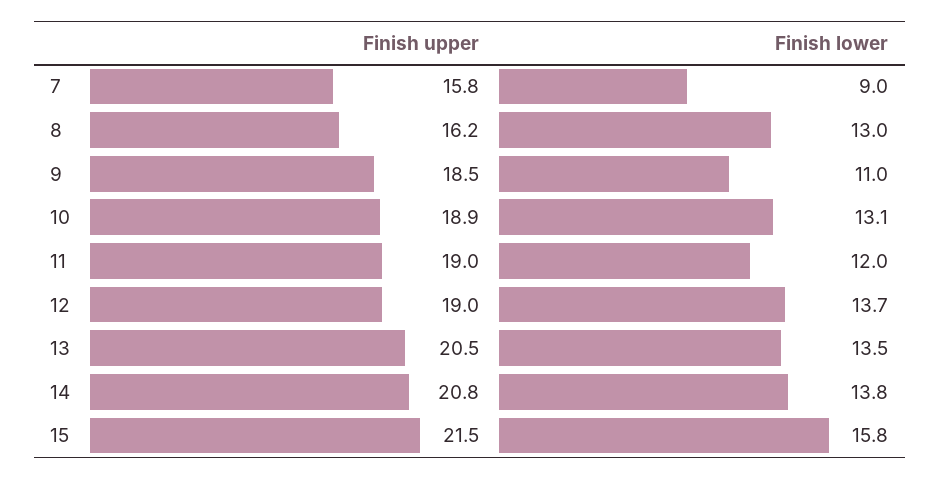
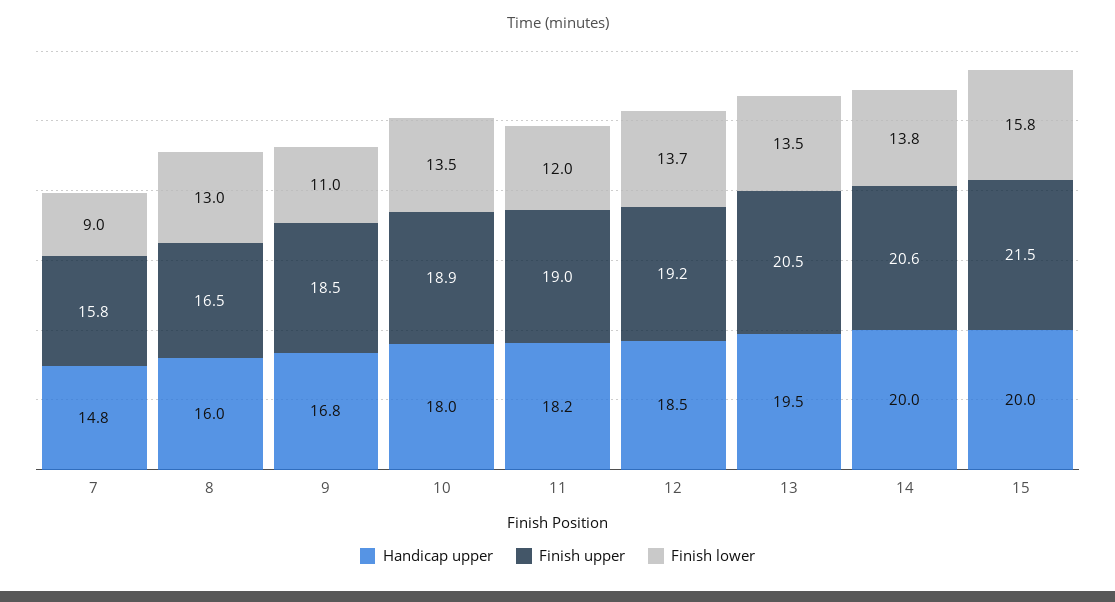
  {
    "Finish upper": {
      "7": 15.8,
-     "8": 16.2,
+     "8": 16.5,
      "9": 18.5,
      "10": 18.9,
      "11": 19,
-     "12": 19,
+     "12": 19.2,
      "13": 20.5,
-     "14": 20.8,
+     "14": 20.6,
      "15": 21.5
    },
    "Finish lower": {
      "7": 9,
      "8": 13,
      "9": 11,
-     "10": 13.1,
+     "10": 13.5,
      "11": 12,
      "12": 13.7,
      "13": 13.5,
      "14": 13.8,
      "15": 15.8
-   }
+   },
+   "Handicap upper": {
+     "7": 14.8,
+     "8": 16,
+     "9": 16.8,
+     "10": 18,
+     "11": 18.2,
+     "12": 18.5,
+     "13": 19.5,
+     "14": 20,
+     "15": 20
+   }
  }

